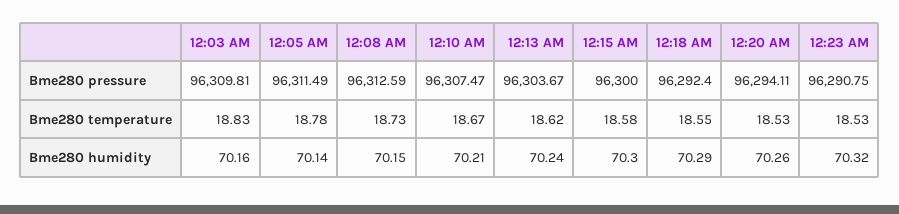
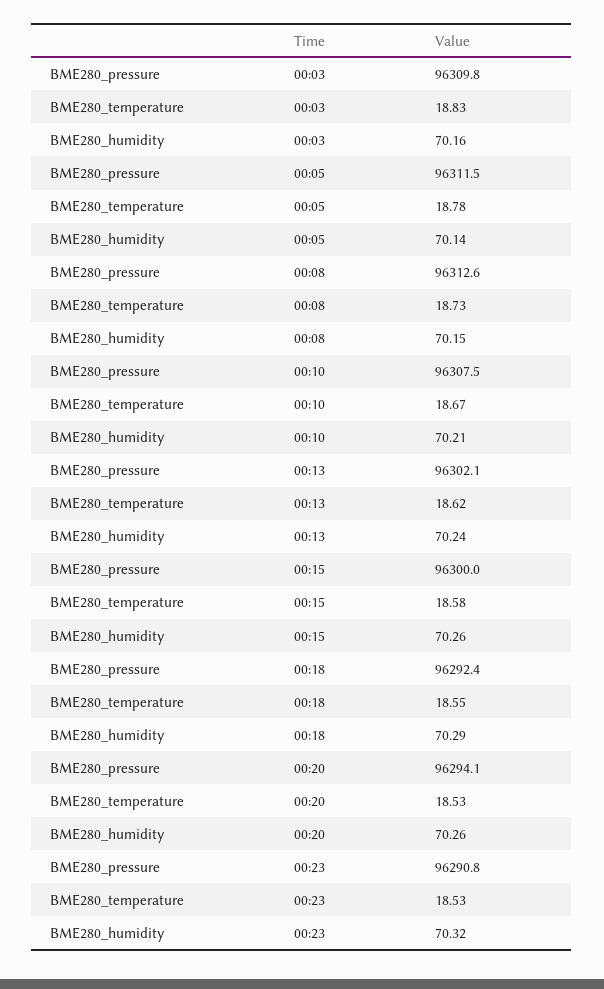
  {
    "12:03 AM": {
      "Bme280 pressure": 96309.81,
      "Bme280 temperature": 18.83,
      "Bme280 humidity": 70.16
    },
    "12:05 AM": {
      "Bme280 pressure": 96311.49,
      "Bme280 temperature": 18.78,
      "Bme280 humidity": 70.14
    },
    "12:08 AM": {
      "Bme280 pressure": 96312.59,
      "Bme280 temperature": 18.73,
      "Bme280 humidity": 70.15
    },
    "12:10 AM": {
      "Bme280 pressure": 96307.47,
      "Bme280 temperature": 18.67,
      "Bme280 humidity": 70.21
    },
    "12:13 AM": {
-     "Bme280 pressure": 96303.67,
+     "Bme280 pressure": 96302.1,
      "Bme280 temperature": 18.62,
      "Bme280 humidity": 70.24
    },
    "12:15 AM": {
      "Bme280 pressure": 96300,
      "Bme280 temperature": 18.58,
-     "Bme280 humidity": 70.3
+     "Bme280 humidity": 70.26
    },
    "12:18 AM": {
      "Bme280 pressure": 96292.4,
      "Bme280 temperature": 18.55,
      "Bme280 humidity": 70.29
    },
    "12:20 AM": {
      "Bme280 pressure": 96294.11,
      "Bme280 temperature": 18.53,
      "Bme280 humidity": 70.26
    },
    "12:23 AM": {
      "Bme280 pressure": 96290.75,
      "Bme280 temperature": 18.53,
      "Bme280 humidity": 70.32
    }
  }

